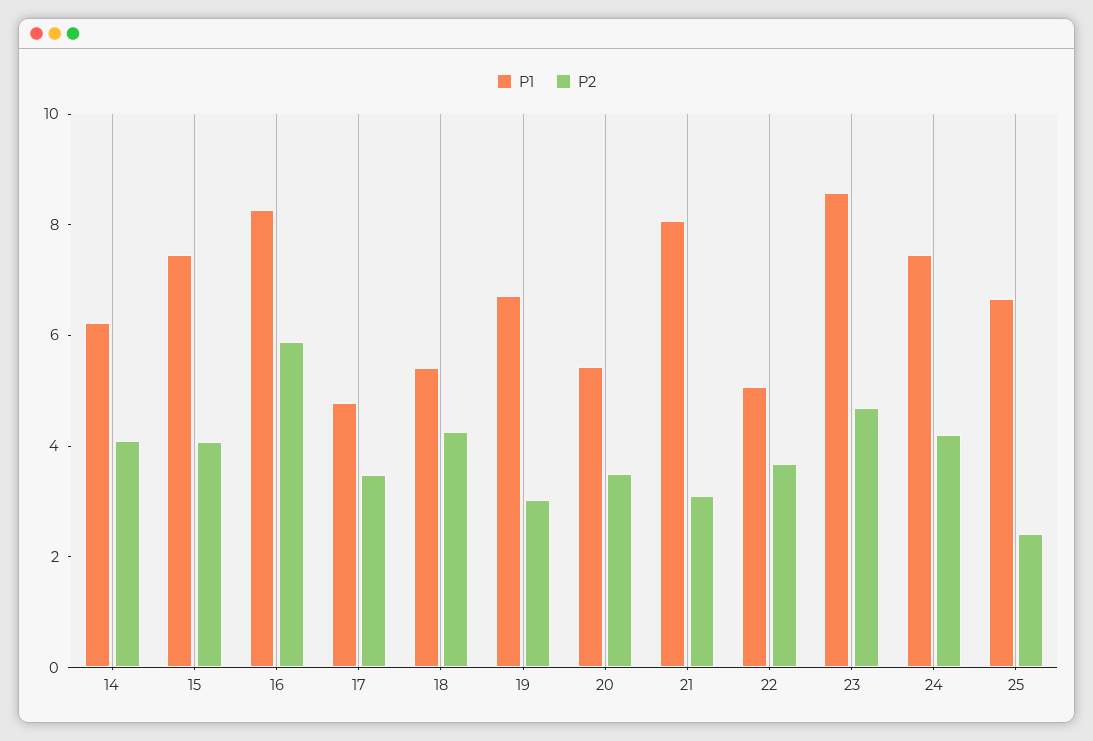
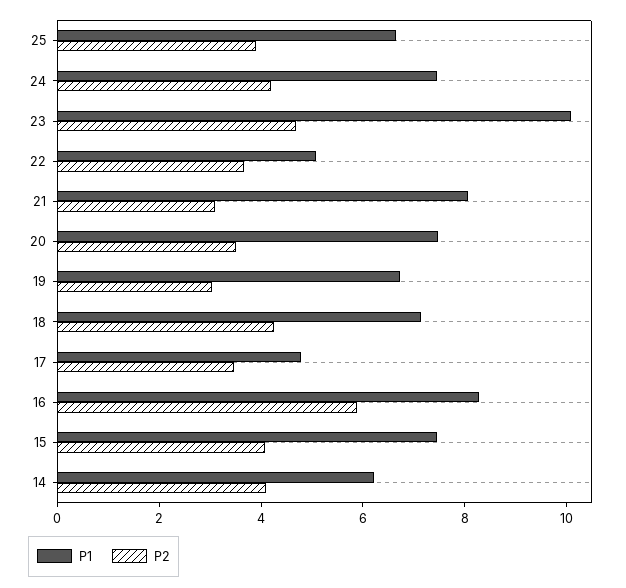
  {
    "P1": {
      "14": 6,
      "15": 7.5,
      "16": 8.5,
      "17": 5,
-     "18": 5.5,
+     "18": 7,
      "19": 6.5,
-     "20": 5.5,
+     "20": 7.5,
      "21": 8,
      "22": 5,
-     "23": 8.5,
+     "23": 10,
      "24": 7.5,
      "25": 6.5
    },
    "P2": {
      "14": 4,
      "15": 4,
      "16": 6,
      "17": 3.5,
      "18": 4.5,
      "19": 3,
      "20": 3.5,
      "21": 3,
      "22": 3.5,
      "23": 4.5,
      "24": 4,
-     "25": 2.5
+     "25": 4
    }
  }

